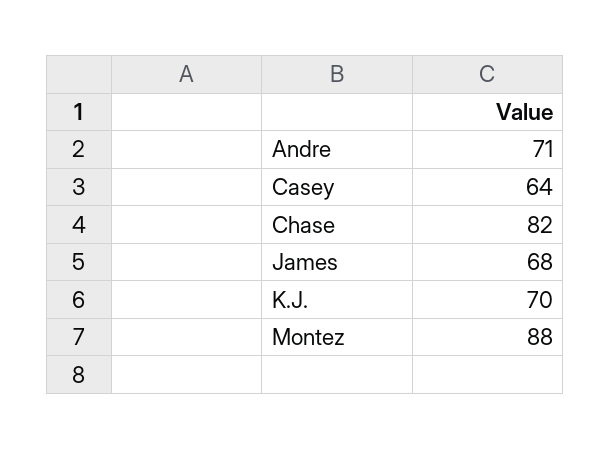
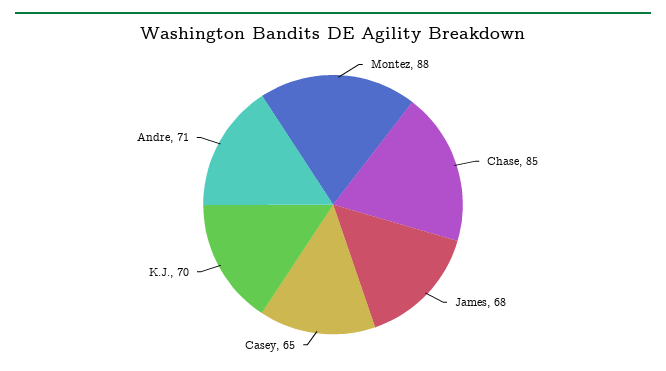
  {
    "Andre": 71,
-   "Casey": 64,
+   "Casey": 65,
-   "Chase": 82,
+   "Chase": 85,
    "James": 68,
    "K.J.": 70,
    "Montez": 88
  }

